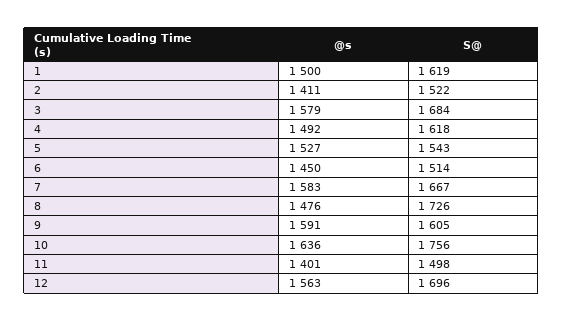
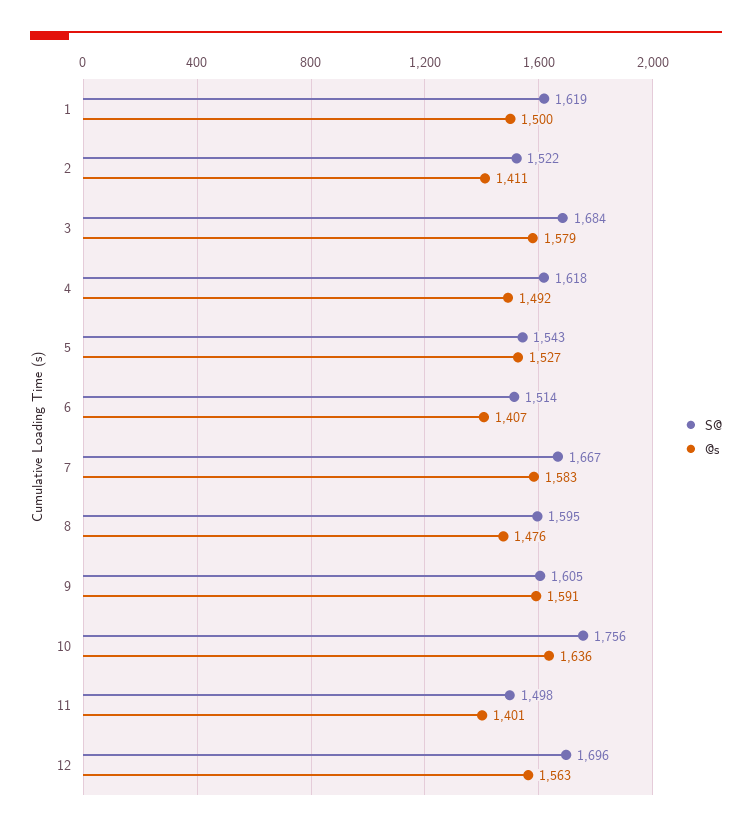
  {
    "@s": {
      "1": 1500,
      "2": 1411,
      "3": 1579,
      "4": 1492,
      "5": 1527,
-     "6": 1450,
+     "6": 1407,
      "7": 1583,
      "8": 1476,
      "9": 1591,
      "10": 1636,
      "11": 1401,
      "12": 1563
    },
    "S@": {
      "1": 1619,
      "2": 1522,
      "3": 1684,
      "4": 1618,
      "5": 1543,
      "6": 1514,
      "7": 1667,
-     "8": 1726,
+     "8": 1595,
      "9": 1605,
      "10": 1756,
      "11": 1498,
      "12": 1696
    }
  }

